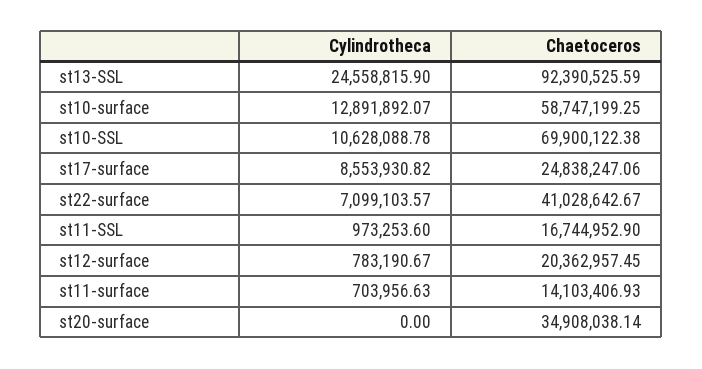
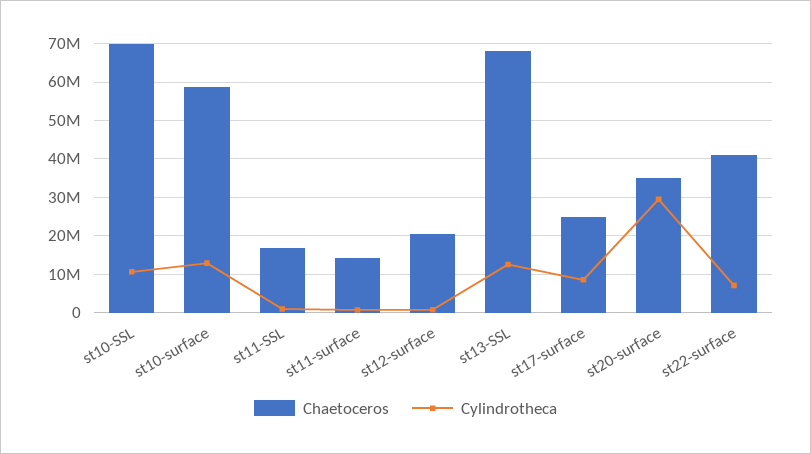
  {
    "Cylindrotheca": {
-     "st13-SSL": 24558815.9,
+     "st13-SSL": 12000000,
      "st10-surface": 12891892.07,
      "st10-SSL": 10628088.78,
      "st17-surface": 8553930.82,
      "st22-surface": 7099103.57,
      "st11-SSL": 973253.6,
      "st12-surface": 783190.67,
      "st11-surface": 703956.63,
-     "st20-surface": 0
+     "st20-surface": 30000000
    },
    "Chaetoceros": {
-     "st13-SSL": 92390525.59,
+     "st13-SSL": 68000000,
      "st10-surface": 58747199.25,
      "st10-SSL": 69900122.38,
      "st17-surface": 24838247.06,
      "st22-surface": 41028642.67,
      "st11-SSL": 16744952.9,
      "st12-surface": 20362957.45,
      "st11-surface": 14103406.93,
      "st20-surface": 34908038.14
    }
  }

